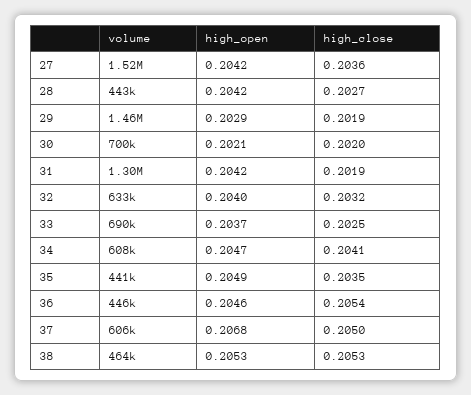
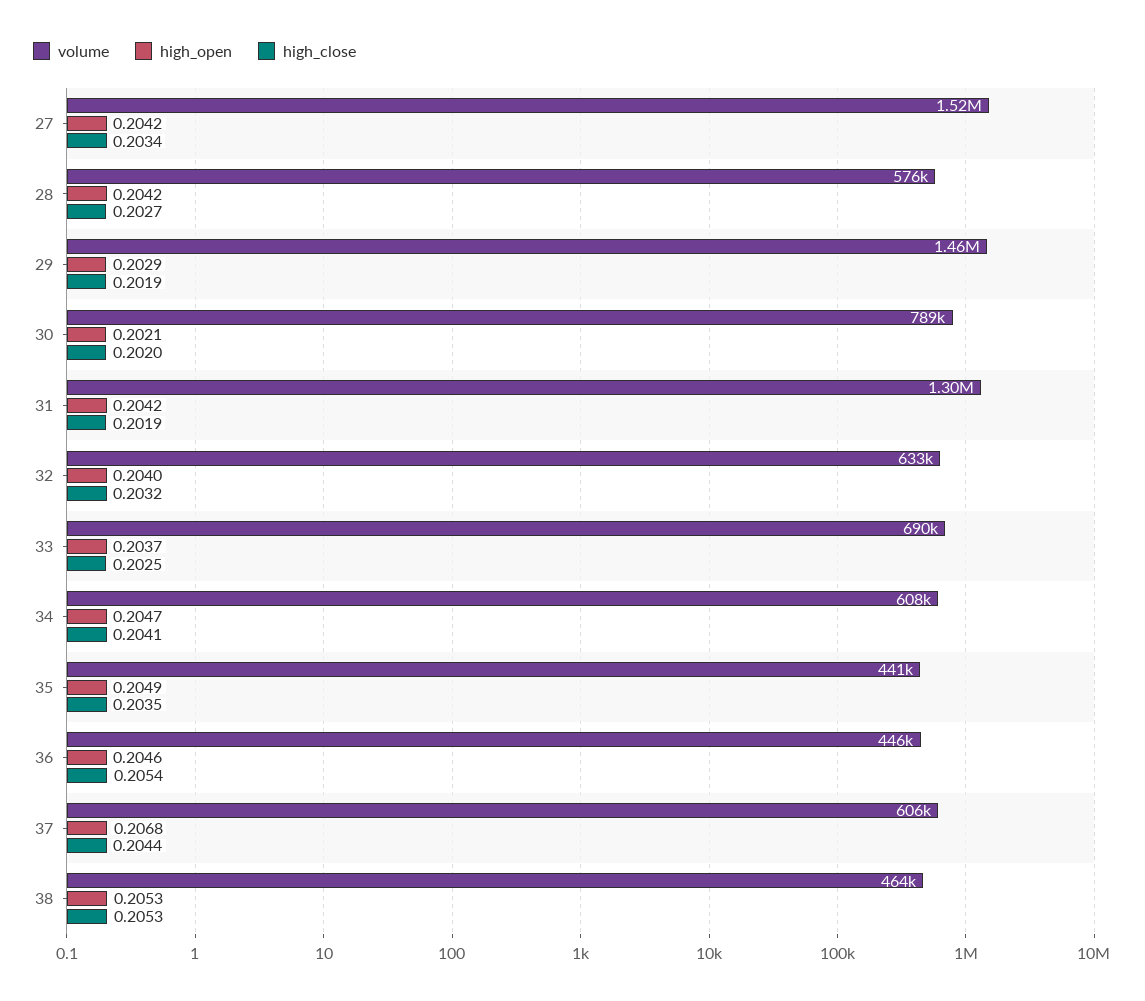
  {
    "volume": {
      "27": 1520000,
-     "28": 443000,
+     "28": 576000,
      "29": 1460000,
-     "30": 700000,
+     "30": 789000,
      "31": 1300000,
      "32": 633000,
      "33": 690000,
      "34": 608000,
      "35": 441000,
      "36": 446000,
      "37": 606000,
      "38": 464000
    },
    "high_open": {
      "27": 0.2042,
      "28": 0.2042,
      "29": 0.2029,
      "30": 0.2021,
      "31": 0.2042,
      "32": 0.204,
      "33": 0.2037,
      "34": 0.2047,
      "35": 0.2049,
      "36": 0.2046,
      "37": 0.2068,
      "38": 0.2053
    },
    "high_close": {
-     "27": 0.2036,
+     "27": 0.2034,
      "28": 0.2027,
      "29": 0.2019,
      "30": 0.202,
      "31": 0.2019,
      "32": 0.2032,
      "33": 0.2025,
      "34": 0.2041,
      "35": 0.2035,
      "36": 0.2054,
-     "37": 0.205,
+     "37": 0.2044,
      "38": 0.2053
    }
  }

